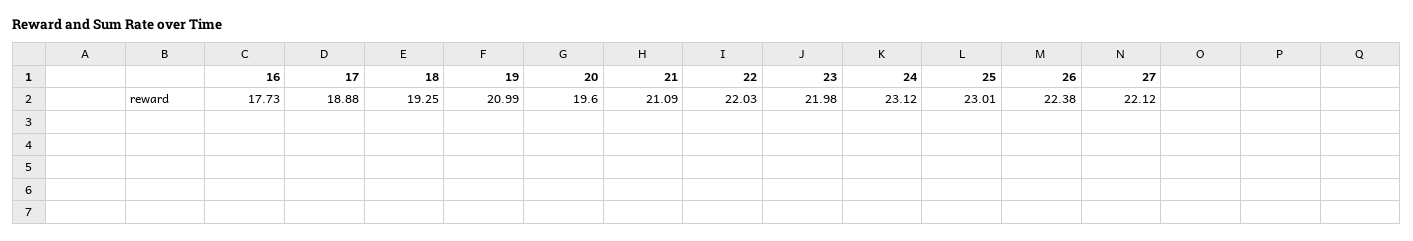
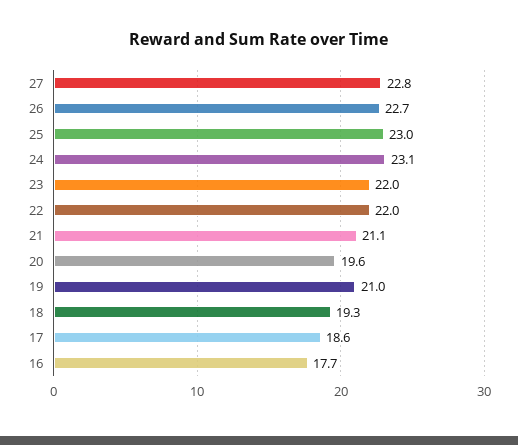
  {
    "16": 17.73,
-   "17": 18.88,
+   "17": 18.6,
    "18": 19.25,
    "19": 20.99,
    "20": 19.6,
    "21": 21.09,
    "22": 22.03,
    "23": 21.98,
    "24": 23.12,
    "25": 23.01,
-   "26": 22.38,
+   "26": 22.7,
-   "27": 22.12
+   "27": 22.8
  }

